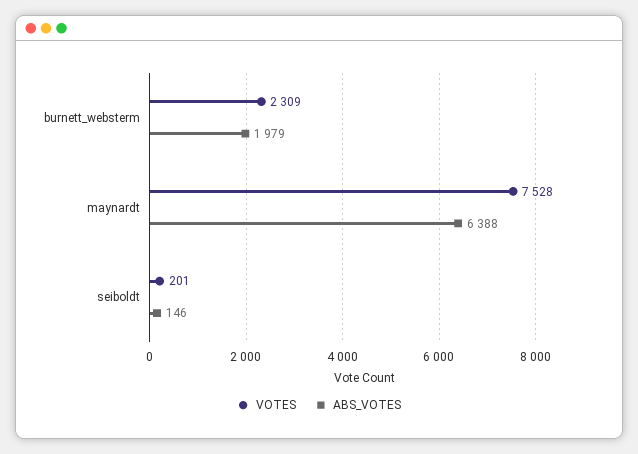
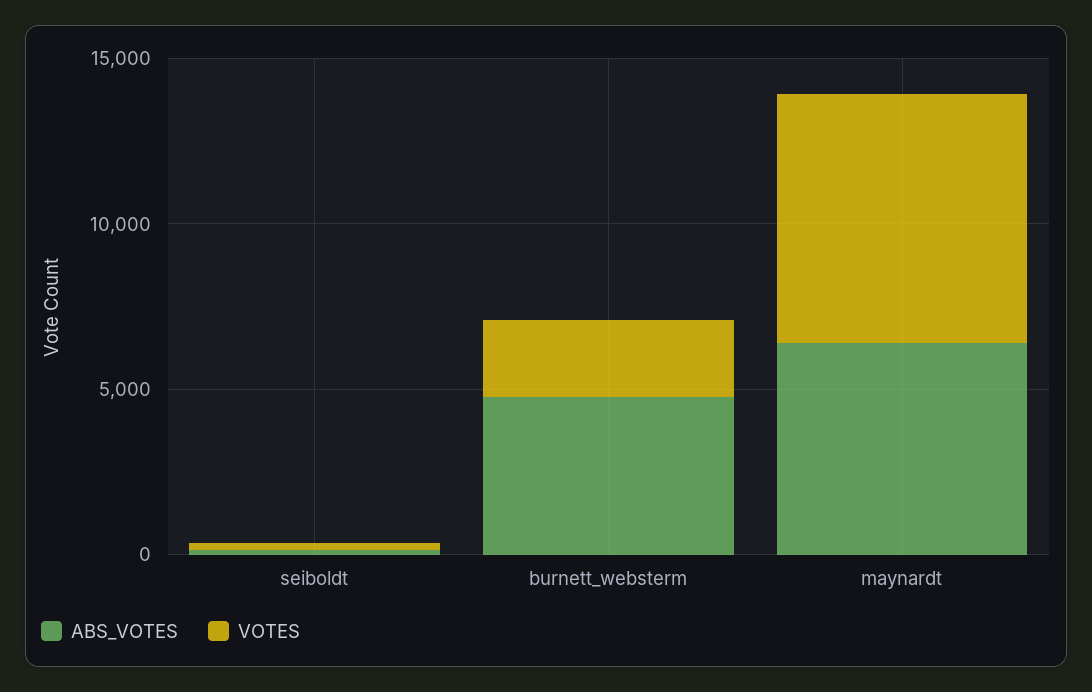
  {
    "VOTES": {
      "burnett_websterm": 2309,
      "maynardt": 7528,
      "seiboldt": 201
    },
    "ABS_VOTES": {
-     "burnett_websterm": 1979,
+     "burnett_websterm": 5000,
      "maynardt": 6388,
      "seiboldt": 146
    }
  }

